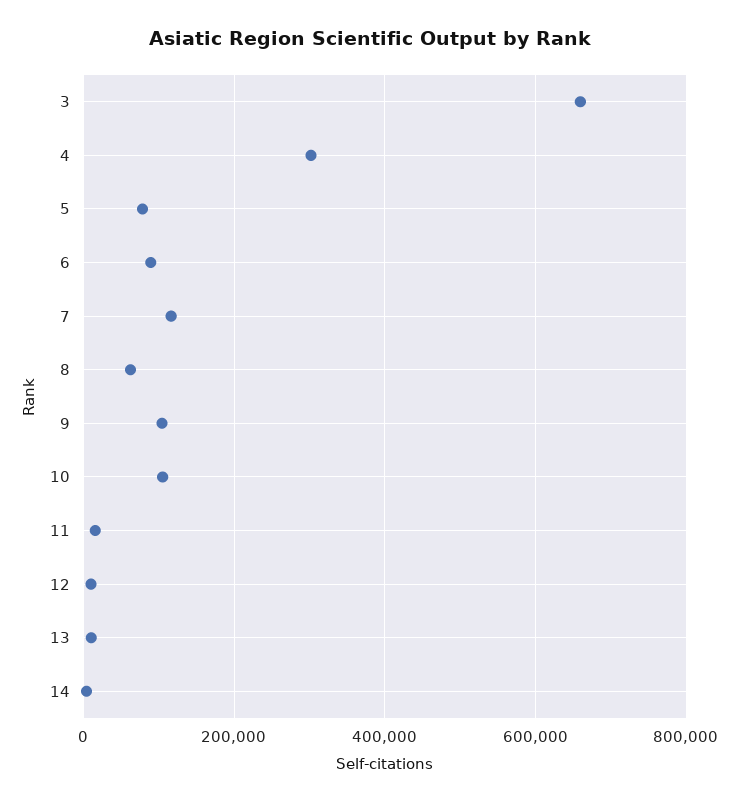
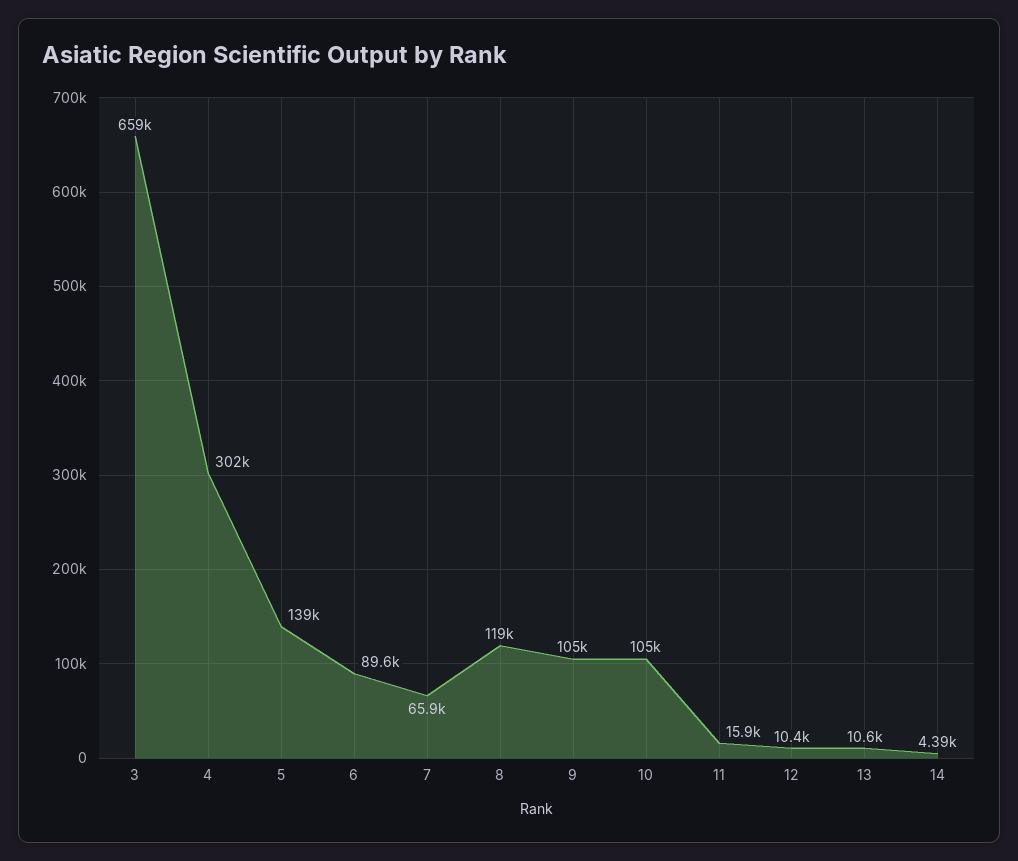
  {
    "3": 659000,
    "4": 302000,
-   "5": 80000,
+   "5": 139000,
    "6": 89600,
-   "7": 120000,
+   "7": 65900,
-   "8": 60000,
+   "8": 119000,
    "9": 105000,
    "10": 105000,
    "11": 15900,
    "12": 10400,
    "13": 10600,
    "14": 4390
  }

